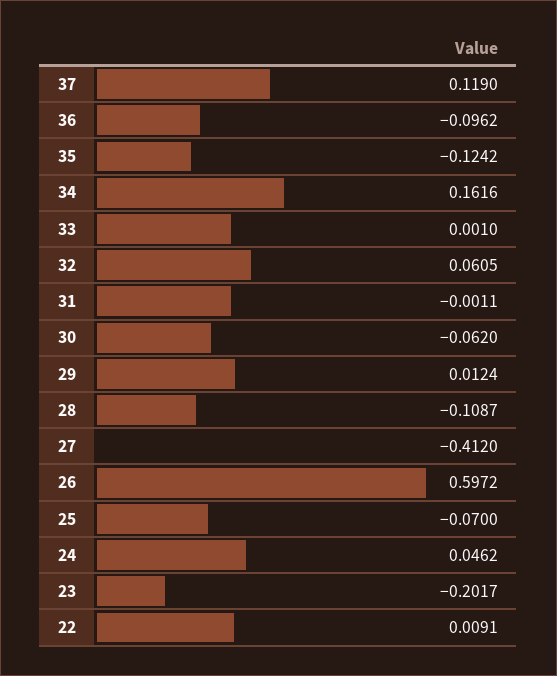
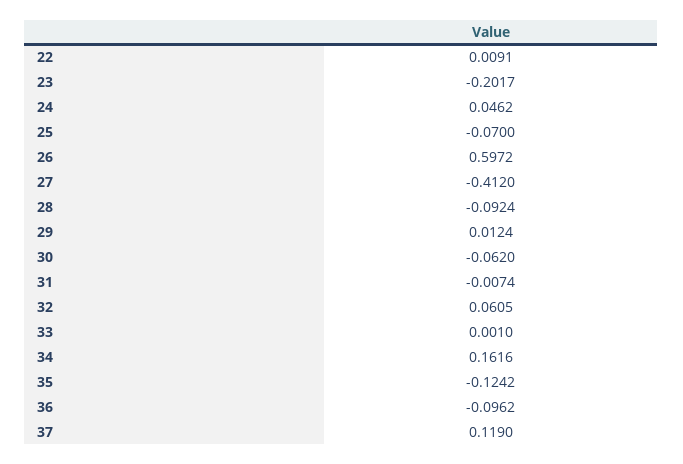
  {
    "37": 0.119,
    "36": -0.0962,
    "35": -0.1242,
    "34": 0.1616,
    "33": 0.001,
    "32": 0.0605,
-   "31": -0.0011,
+   "31": -0.0074,
    "30": -0.062,
    "29": 0.0124,
-   "28": -0.1087,
+   "28": -0.0924,
    "27": -0.412,
    "26": 0.5972,
    "25": -0.07,
    "24": 0.0462,
    "23": -0.2017,
    "22": 0.0091
  }

